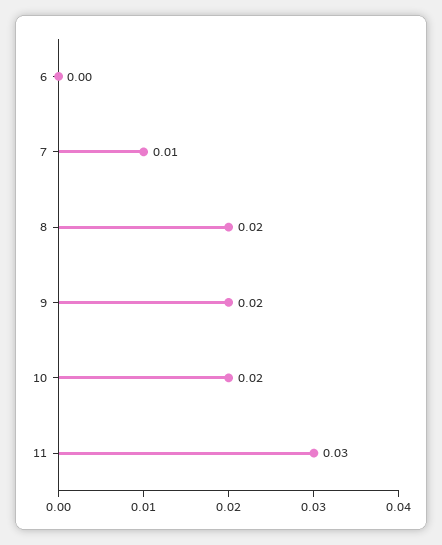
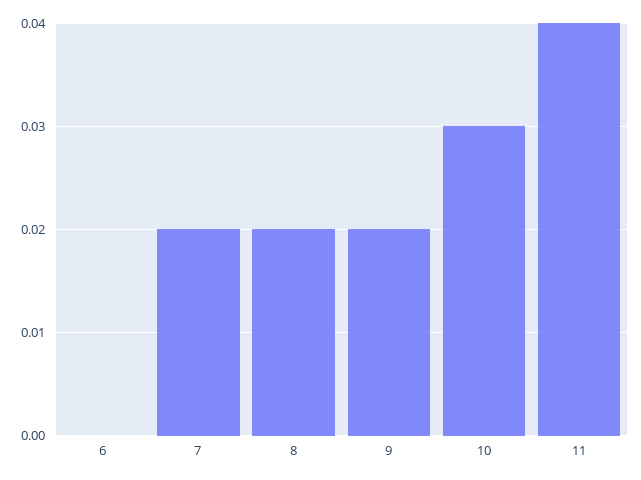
  {
    "6": 0,
-   "7": 0.01,
+   "7": 0.02,
    "8": 0.02,
    "9": 0.02,
-   "10": 0.02,
+   "10": 0.03,
-   "11": 0.03
+   "11": 0.04
  }

